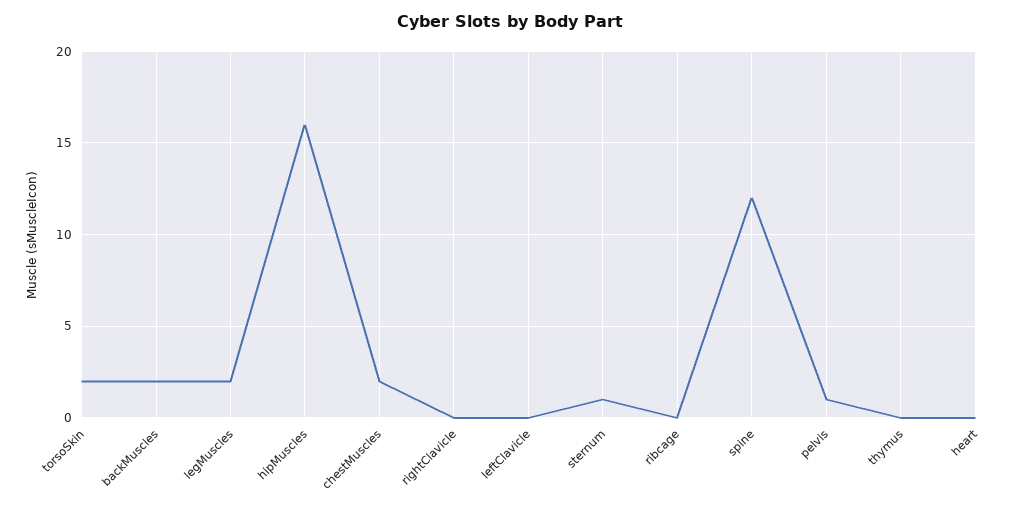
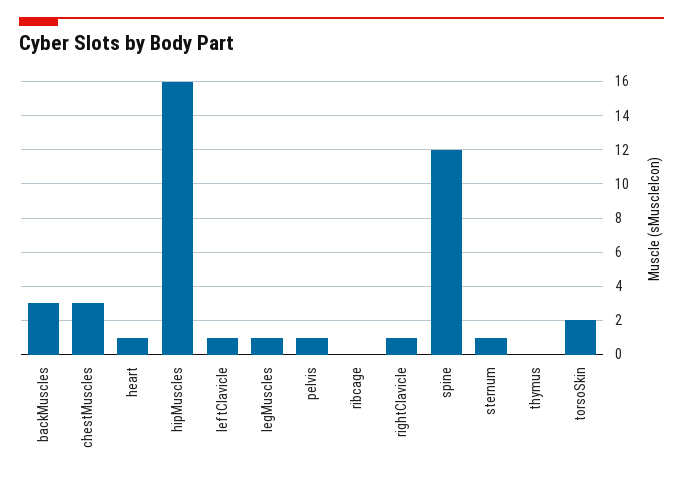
  {
    "torsoSkin": 2,
-   "backMuscles": 2,
+   "backMuscles": 3,
-   "legMuscles": 2,
+   "legMuscles": 1,
    "hipMuscles": 16,
-   "chestMuscles": 2,
+   "chestMuscles": 3,
-   "rightClavicle": 0,
+   "rightClavicle": 1,
-   "leftClavicle": 0,
+   "leftClavicle": 1,
    "sternum": 1,
    "ribcage": 0,
    "spine": 12,
    "pelvis": 1,
    "thymus": 0,
-   "heart": 0
+   "heart": 1
  }

